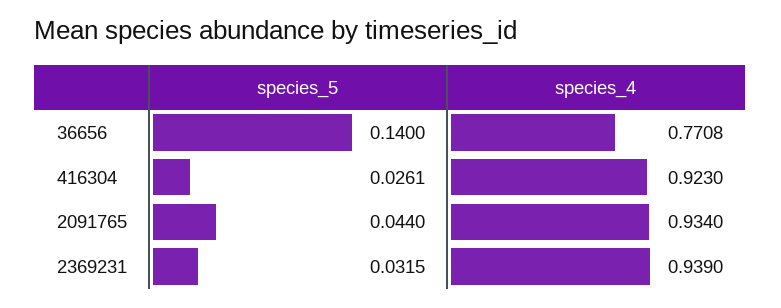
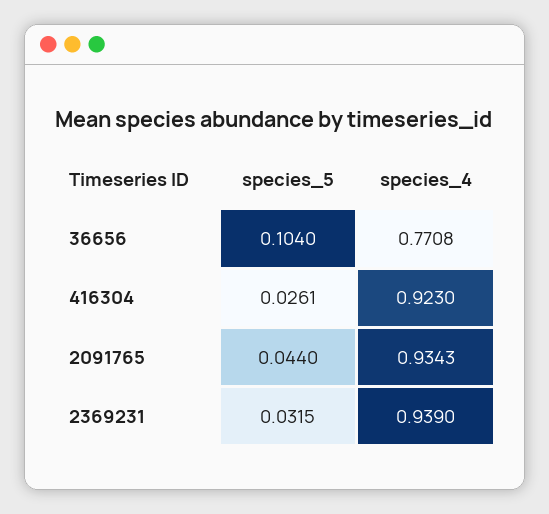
  {
    "species_5": {
-     "36656": 0.14,
+     "36656": 0.104,
      "416304": 0.0261,
      "2091765": 0.044,
      "2369231": 0.0315
    },
    "species_4": {
      "36656": 0.7708,
      "416304": 0.923,
-     "2091765": 0.934,
+     "2091765": 0.9343,
      "2369231": 0.939
    }
  }

